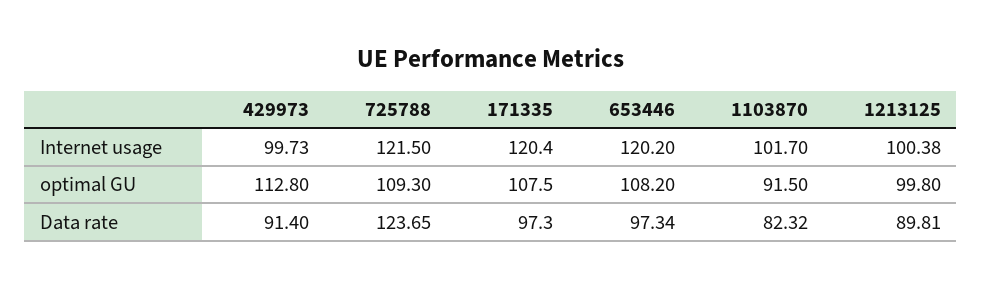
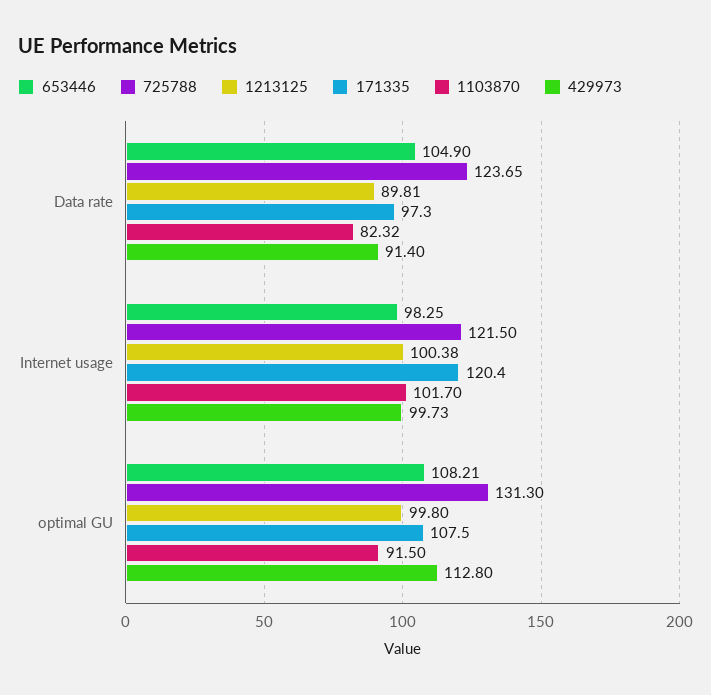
  {
    "429973": {
      "Internet usage": 99.73,
      "optimal GU": 112.8,
      "Data rate": 91.4
    },
    "725788": {
      "Internet usage": 121.5,
-     "optimal GU": 109.3,
+     "optimal GU": 131.3,
      "Data rate": 123.65
    },
    "171335": {
      "Internet usage": 120.4,
      "optimal GU": 107.5,
      "Data rate": 97.3
    },
    "653446": {
-     "Internet usage": 120.2,
+     "Internet usage": 98.25,
-     "optimal GU": 108.2,
+     "optimal GU": 108.21,
-     "Data rate": 97.34
+     "Data rate": 104.9
    },
    "1103870": {
      "Internet usage": 101.7,
      "optimal GU": 91.5,
      "Data rate": 82.32
    },
    "1213125": {
      "Internet usage": 100.38,
      "optimal GU": 99.8,
      "Data rate": 89.81
    }
  }

